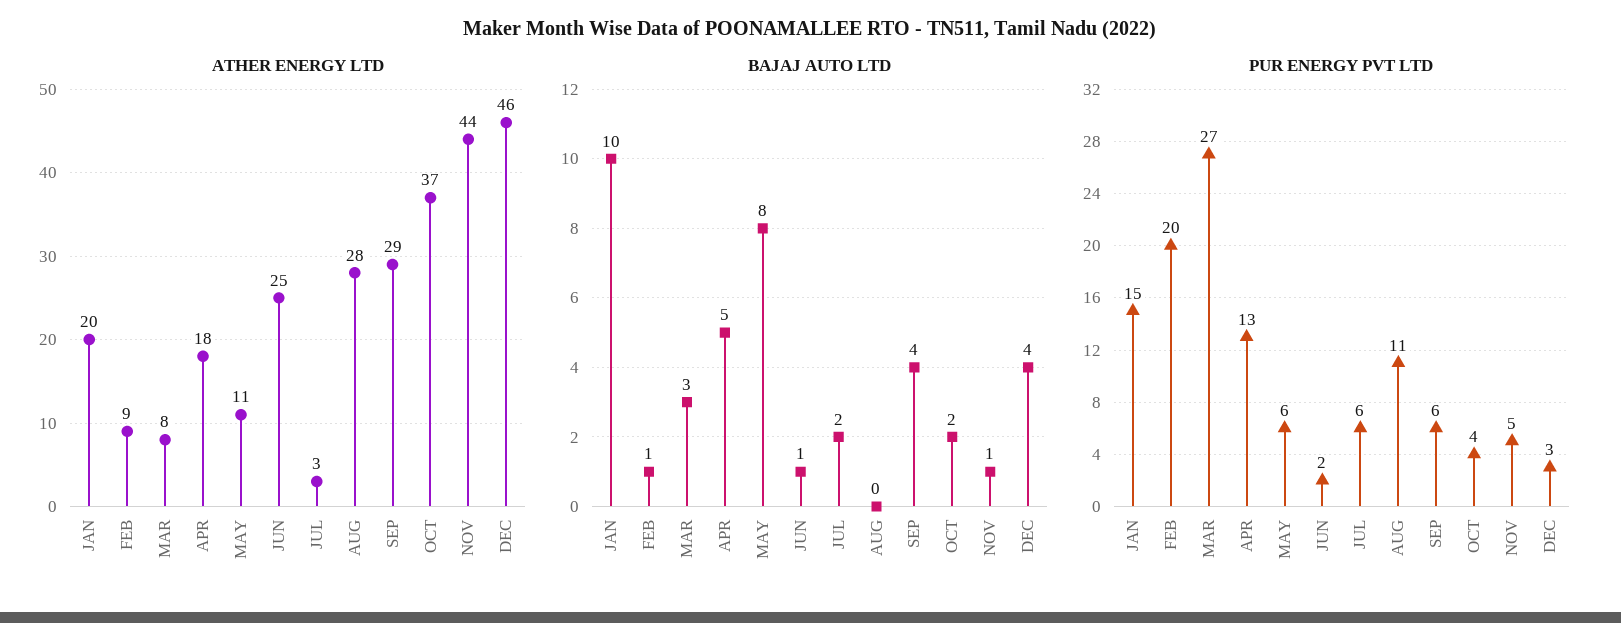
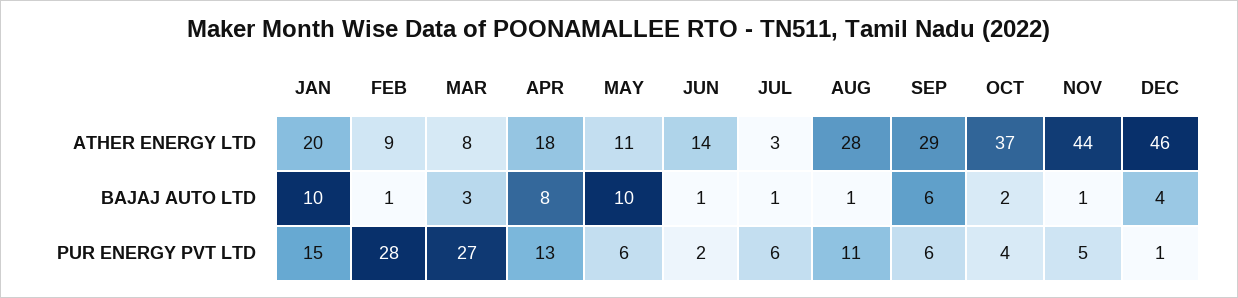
  {
    "ATHER ENERGY LTD": {
      "JAN": 20,
      "FEB": 9,
      "MAR": 8,
      "APR": 18,
      "MAY": 11,
-     "JUN": 25,
+     "JUN": 14,
      "JUL": 3,
      "AUG": 28,
      "SEP": 29,
      "OCT": 37,
      "NOV": 44,
      "DEC": 46
    },
    "BAJAJ AUTO LTD": {
      "JAN": 10,
      "FEB": 1,
      "MAR": 3,
-     "APR": 5,
+     "APR": 8,
-     "MAY": 8,
+     "MAY": 10,
      "JUN": 1,
-     "JUL": 2,
+     "JUL": 1,
-     "AUG": 0,
+     "AUG": 1,
-     "SEP": 4,
+     "SEP": 6,
      "OCT": 2,
      "NOV": 1,
      "DEC": 4
    },
    "PUR ENERGY PVT LTD": {
      "JAN": 15,
-     "FEB": 20,
+     "FEB": 28,
      "MAR": 27,
      "APR": 13,
      "MAY": 6,
      "JUN": 2,
      "JUL": 6,
      "AUG": 11,
      "SEP": 6,
      "OCT": 4,
      "NOV": 5,
-     "DEC": 3
+     "DEC": 1
    }
  }

